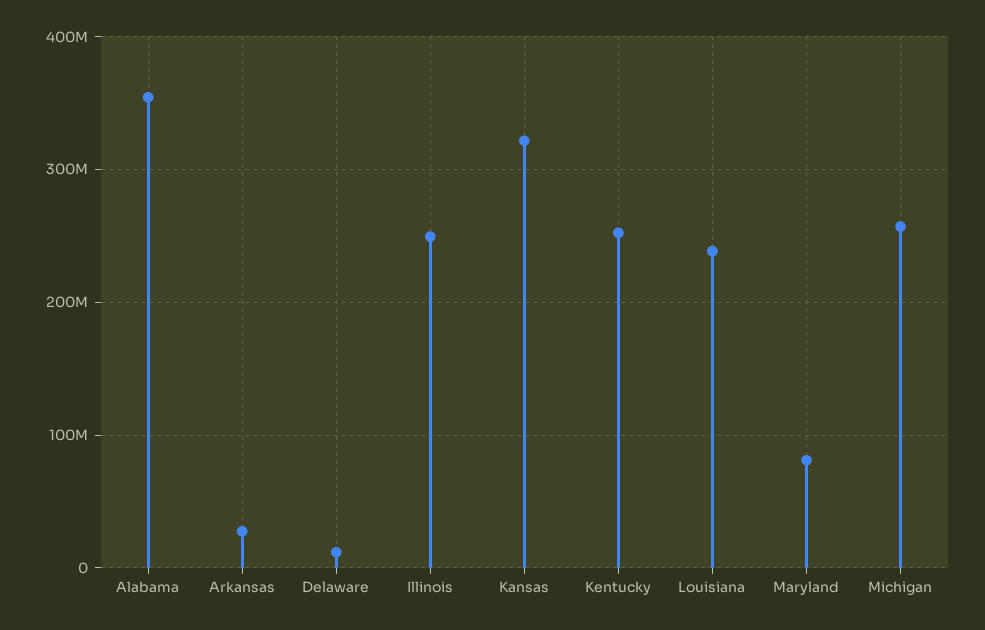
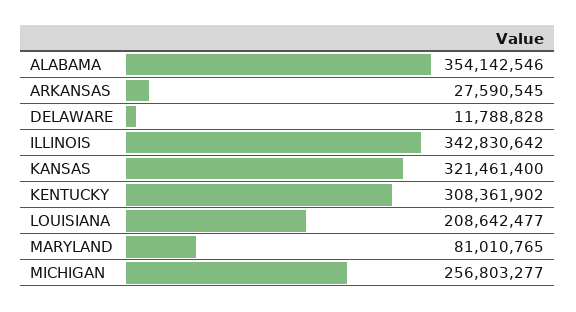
  {
    "Alabama": 354142546,
    "Arkansas": 27590545,
    "Delaware": 11788828,
-   "Illinois": 250000000,
+   "Illinois": 342830642,
    "Kansas": 321461400,
-   "Kentucky": 250000000,
+   "Kentucky": 308361902,
-   "Louisiana": 240000000,
+   "Louisiana": 208642477,
    "Maryland": 81010765,
    "Michigan": 256803277
  }

